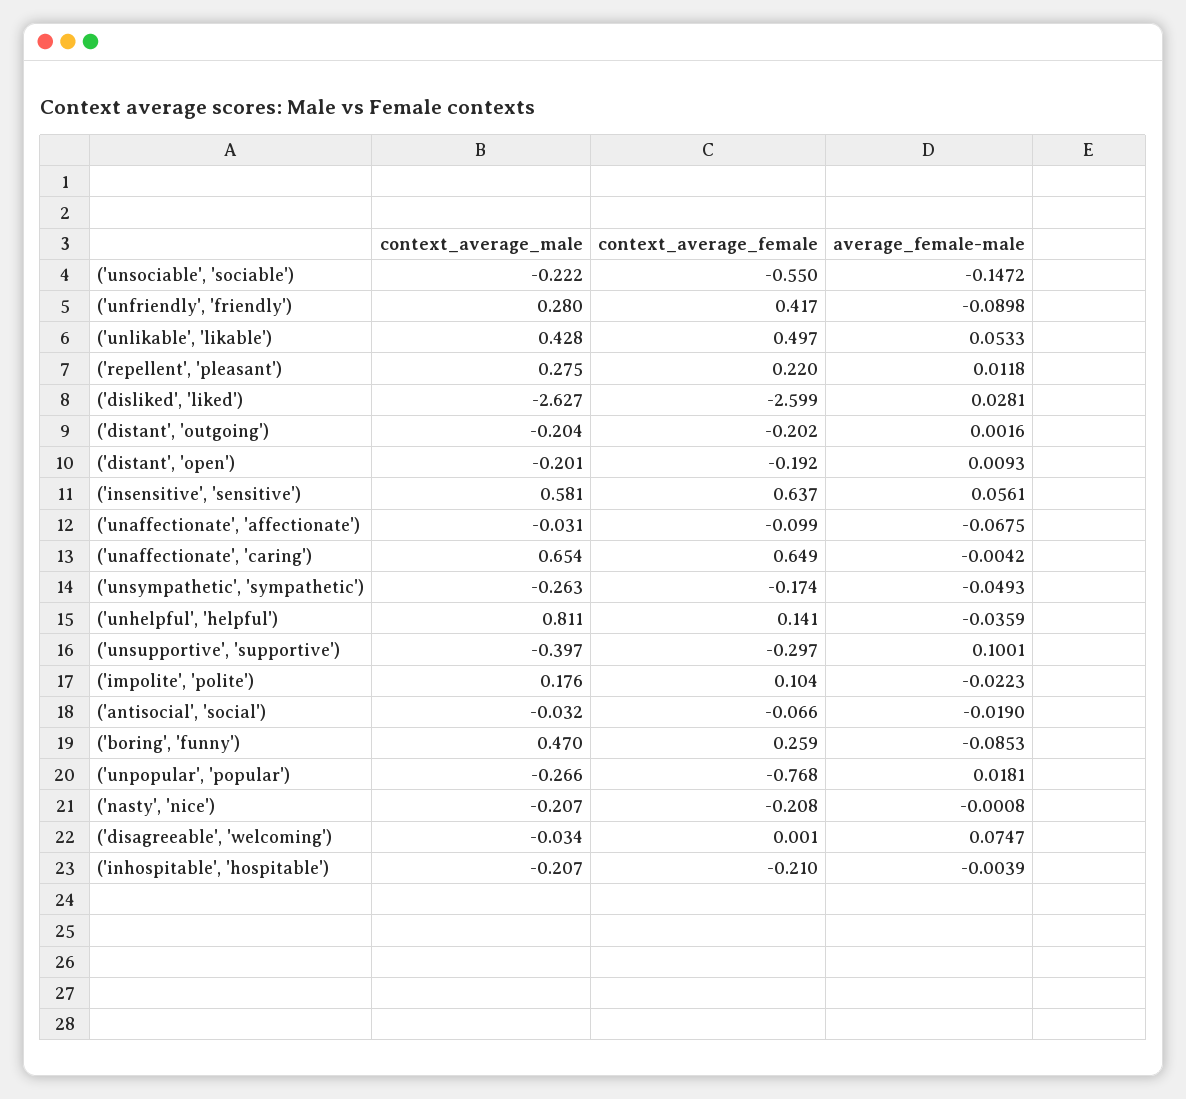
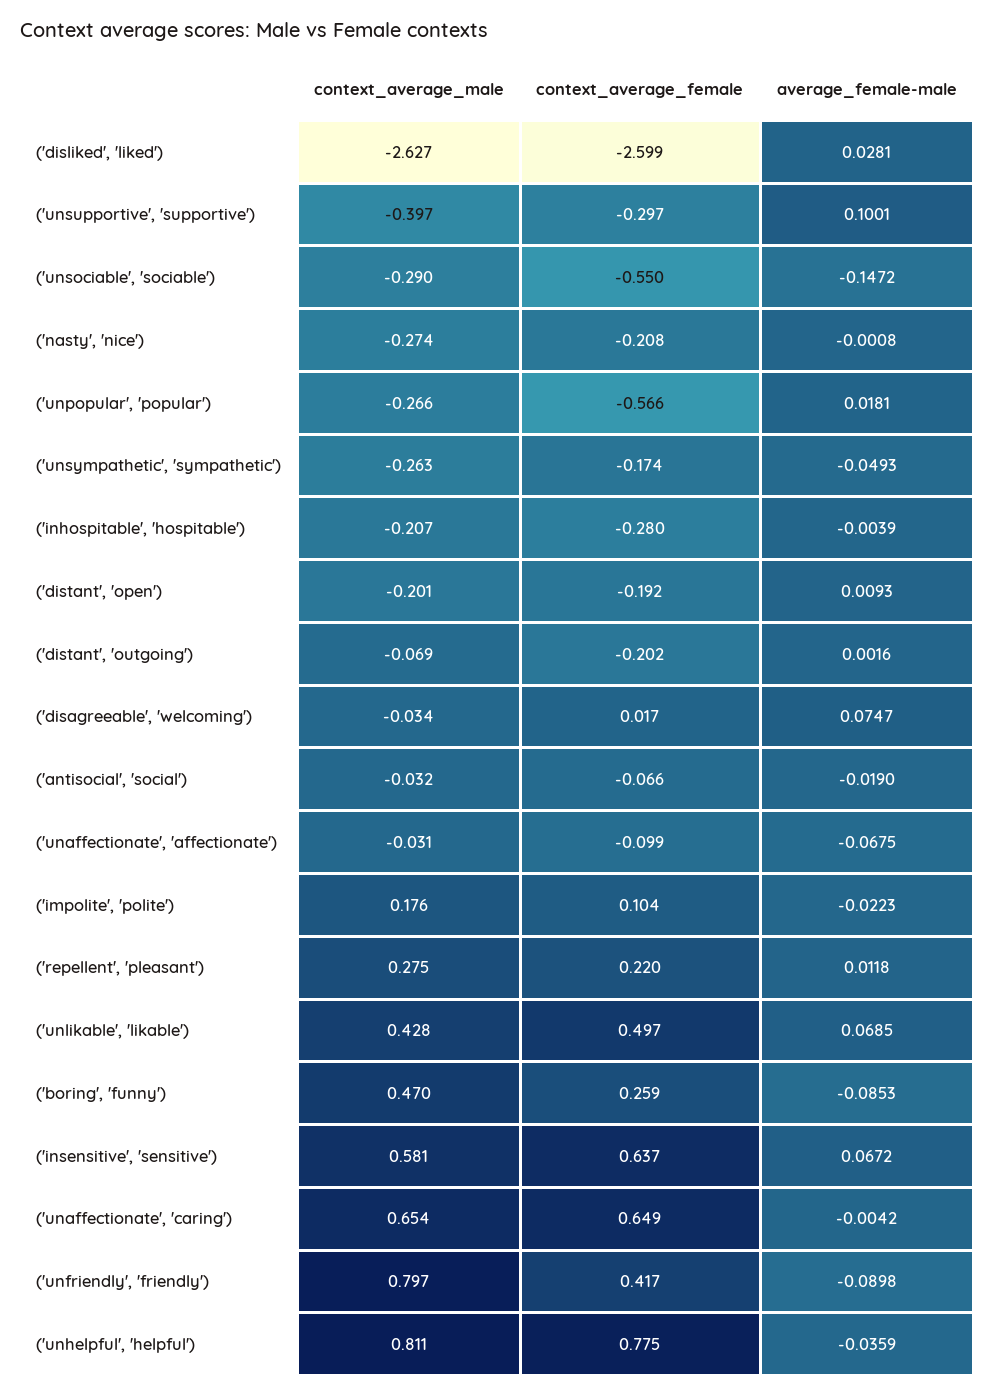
  {
    "context_average_male": {
-     "('unsociable', 'sociable')": -0.222,
+     "('unsociable', 'sociable')": -0.29,
-     "('unfriendly', 'friendly')": 0.28,
+     "('unfriendly', 'friendly')": 0.797,
      "('unlikable', 'likable')": 0.428,
      "('repellent', 'pleasant')": 0.275,
      "('disliked', 'liked')": -2.627,
-     "('distant', 'outgoing')": -0.204,
+     "('distant', 'outgoing')": -0.069,
      "('distant', 'open')": -0.201,
      "('insensitive', 'sensitive')": 0.581,
      "('unaffectionate', 'affectionate')": -0.031,
      "('unaffectionate', 'caring')": 0.654,
      "('unsympathetic', 'sympathetic')": -0.263,
      "('unhelpful', 'helpful')": 0.811,
      "('unsupportive', 'supportive')": -0.397,
      "('impolite', 'polite')": 0.176,
      "('antisocial', 'social')": -0.032,
      "('boring', 'funny')": 0.47,
      "('unpopular', 'popular')": -0.266,
-     "('nasty', 'nice')": -0.207,
+     "('nasty', 'nice')": -0.274,
      "('disagreeable', 'welcoming')": -0.034,
      "('inhospitable', 'hospitable')": -0.207
    },
    "context_average_female": {
      "('unsociable', 'sociable')": -0.55,
      "('unfriendly', 'friendly')": 0.417,
      "('unlikable', 'likable')": 0.497,
      "('repellent', 'pleasant')": 0.22,
      "('disliked', 'liked')": -2.599,
      "('distant', 'outgoing')": -0.202,
      "('distant', 'open')": -0.192,
      "('insensitive', 'sensitive')": 0.637,
      "('unaffectionate', 'affectionate')": -0.099,
      "('unaffectionate', 'caring')": 0.649,
      "('unsympathetic', 'sympathetic')": -0.174,
-     "('unhelpful', 'helpful')": 0.141,
+     "('unhelpful', 'helpful')": 0.775,
      "('unsupportive', 'supportive')": -0.297,
      "('impolite', 'polite')": 0.104,
      "('antisocial', 'social')": -0.066,
      "('boring', 'funny')": 0.259,
-     "('unpopular', 'popular')": -0.768,
+     "('unpopular', 'popular')": -0.566,
      "('nasty', 'nice')": -0.208,
-     "('disagreeable', 'welcoming')": 0.001,
+     "('disagreeable', 'welcoming')": 0.017,
-     "('inhospitable', 'hospitable')": -0.21
+     "('inhospitable', 'hospitable')": -0.28
    },
    "average_female-male": {
      "('unsociable', 'sociable')": -0.1472,
      "('unfriendly', 'friendly')": -0.0898,
-     "('unlikable', 'likable')": 0.0533,
+     "('unlikable', 'likable')": 0.0685,
      "('repellent', 'pleasant')": 0.0118,
      "('disliked', 'liked')": 0.0281,
      "('distant', 'outgoing')": 0.0016,
      "('distant', 'open')": 0.0093,
-     "('insensitive', 'sensitive')": 0.0561,
+     "('insensitive', 'sensitive')": 0.0672,
      "('unaffectionate', 'affectionate')": -0.0675,
      "('unaffectionate', 'caring')": -0.0042,
      "('unsympathetic', 'sympathetic')": -0.0493,
      "('unhelpful', 'helpful')": -0.0359,
      "('unsupportive', 'supportive')": 0.1001,
      "('impolite', 'polite')": -0.0223,
      "('antisocial', 'social')": -0.019,
      "('boring', 'funny')": -0.0853,
      "('unpopular', 'popular')": 0.0181,
      "('nasty', 'nice')": -0.0008,
      "('disagreeable', 'welcoming')": 0.0747,
      "('inhospitable', 'hospitable')": -0.0039
    }
  }

